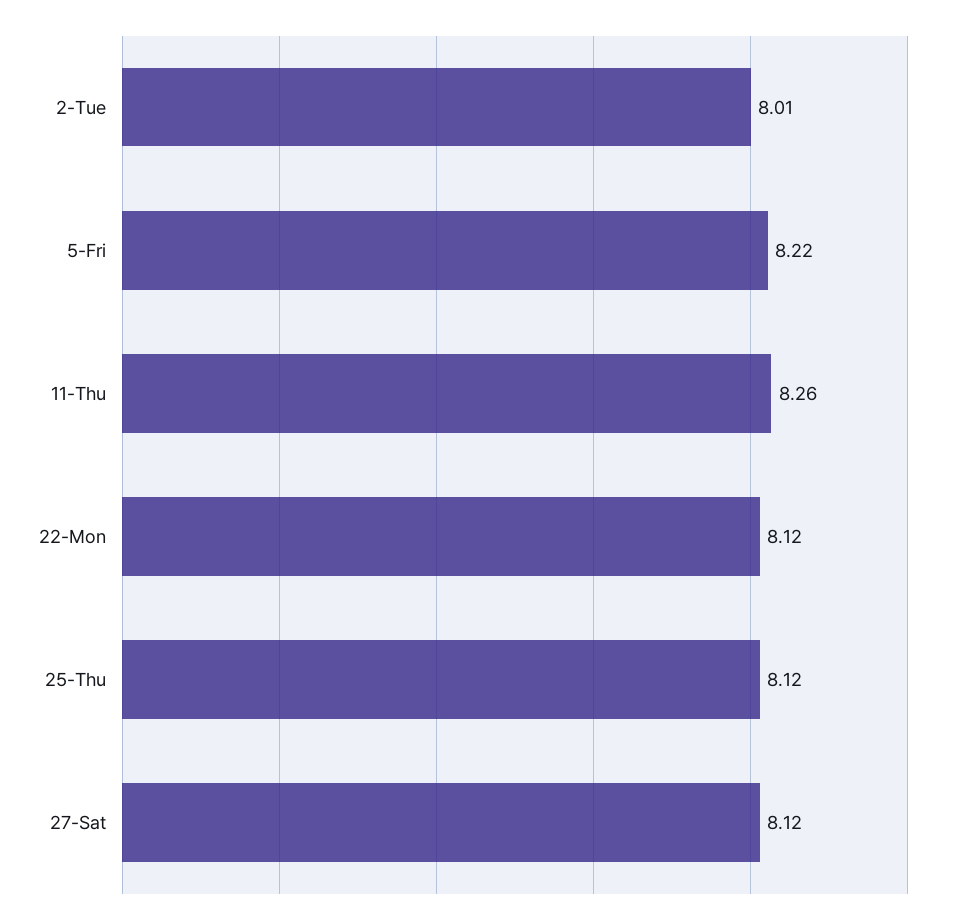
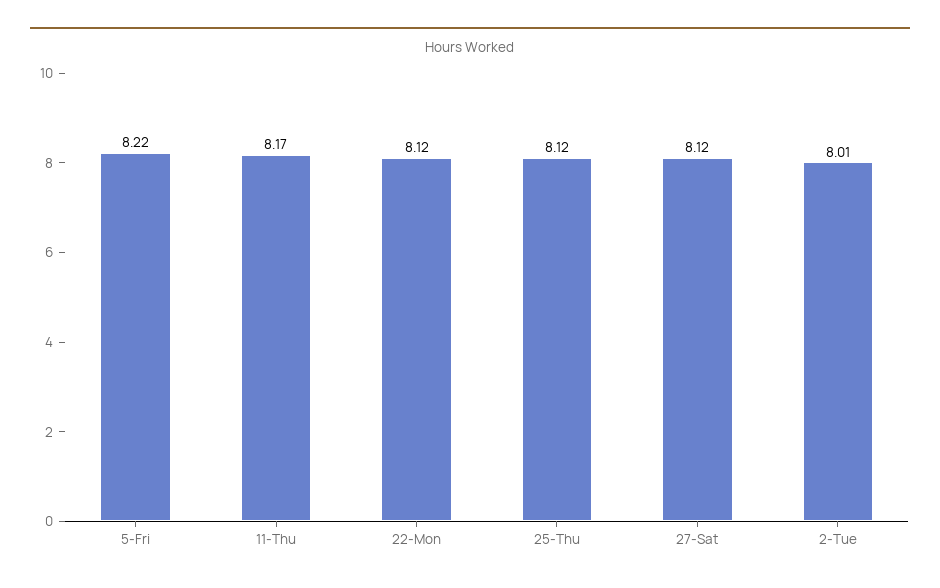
  {
    "2-Tue": 8.01,
    "5-Fri": 8.22,
-   "11-Thu": 8.26,
+   "11-Thu": 8.17,
    "22-Mon": 8.12,
    "25-Thu": 8.12,
    "27-Sat": 8.12
  }

